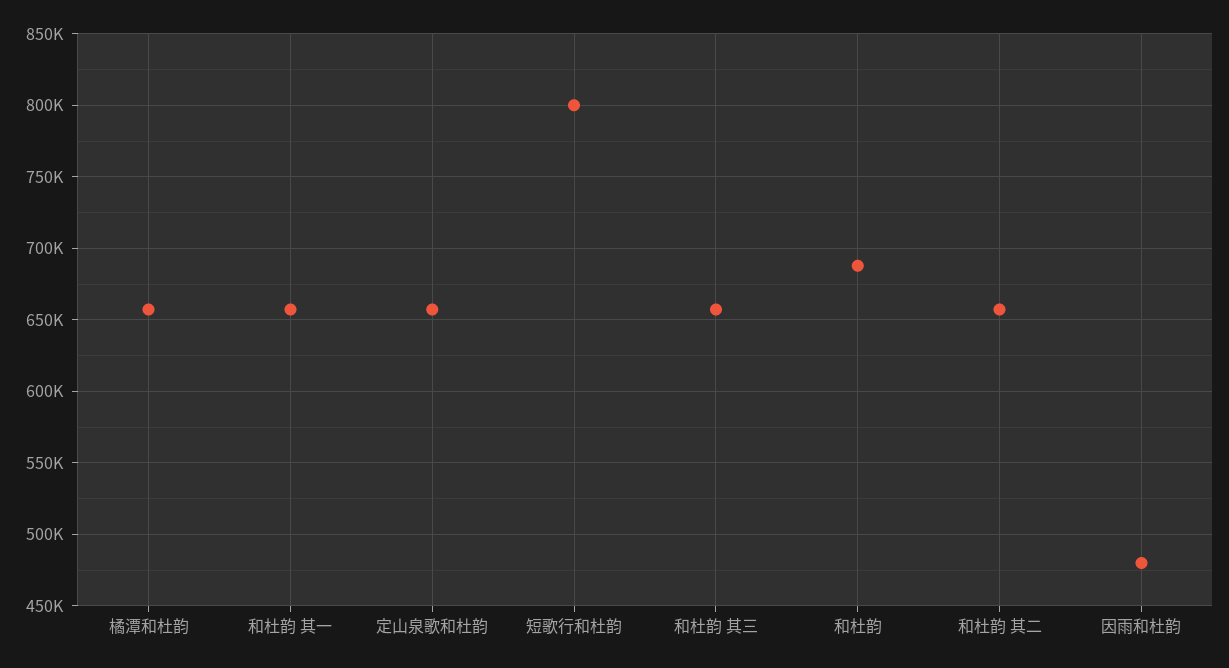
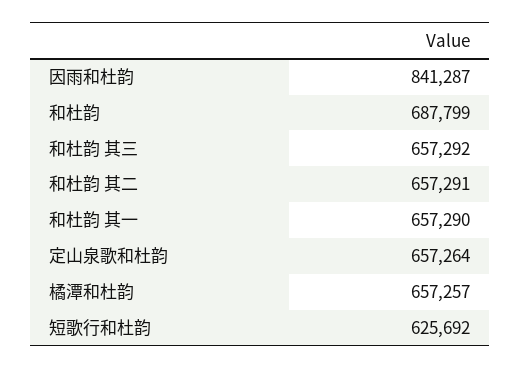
  {
    "橘潭和杜韵": 657257,
    "和杜韵 其一": 657290,
    "定山泉歌和杜韵": 657264,
-   "短歌行和杜韵": 800000,
+   "短歌行和杜韵": 625692,
    "和杜韵 其三": 657292,
    "和杜韵": 687799,
    "和杜韵 其二": 657291,
-   "因雨和杜韵": 480000
+   "因雨和杜韵": 841287
  }

